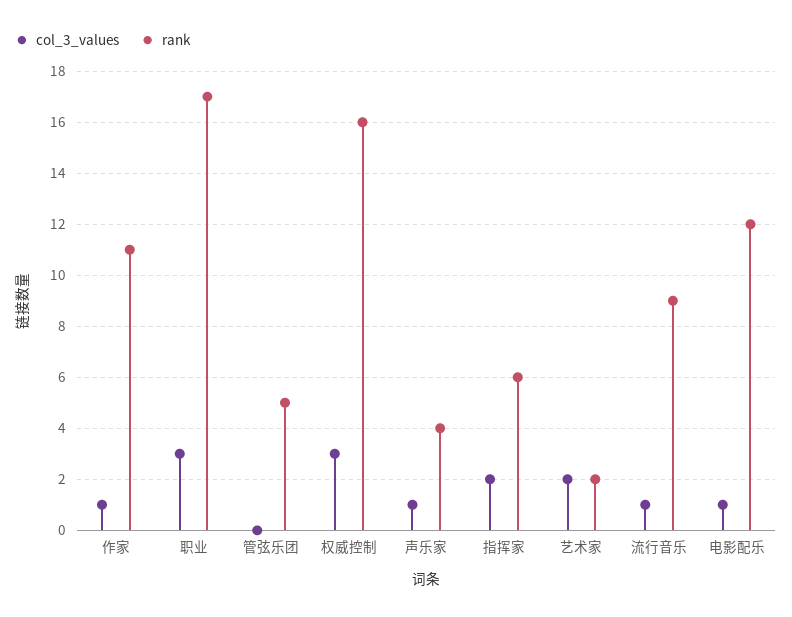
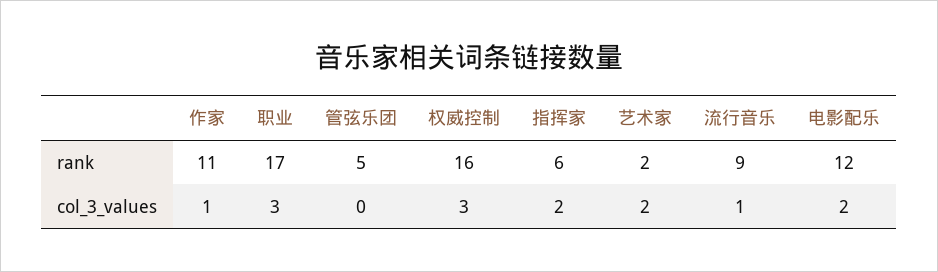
  {
    "col_3_values": {
      "作家": 1,
      "职业": 3,
      "管弦乐团": 0,
      "权威控制": 3,
-     "声乐家": 1,
      "指挥家": 2,
      "艺术家": 2,
      "流行音乐": 1,
-     "电影配乐": 1
+     "电影配乐": 2
    },
    "rank": {
      "作家": 11,
      "职业": 17,
      "管弦乐团": 5,
      "权威控制": 16,
-     "声乐家": 4,
      "指挥家": 6,
      "艺术家": 2,
      "流行音乐": 9,
      "电影配乐": 12
    }
  }

